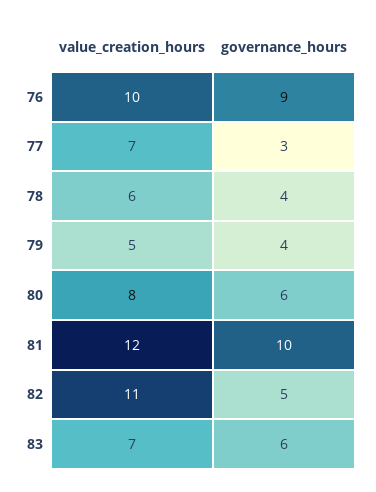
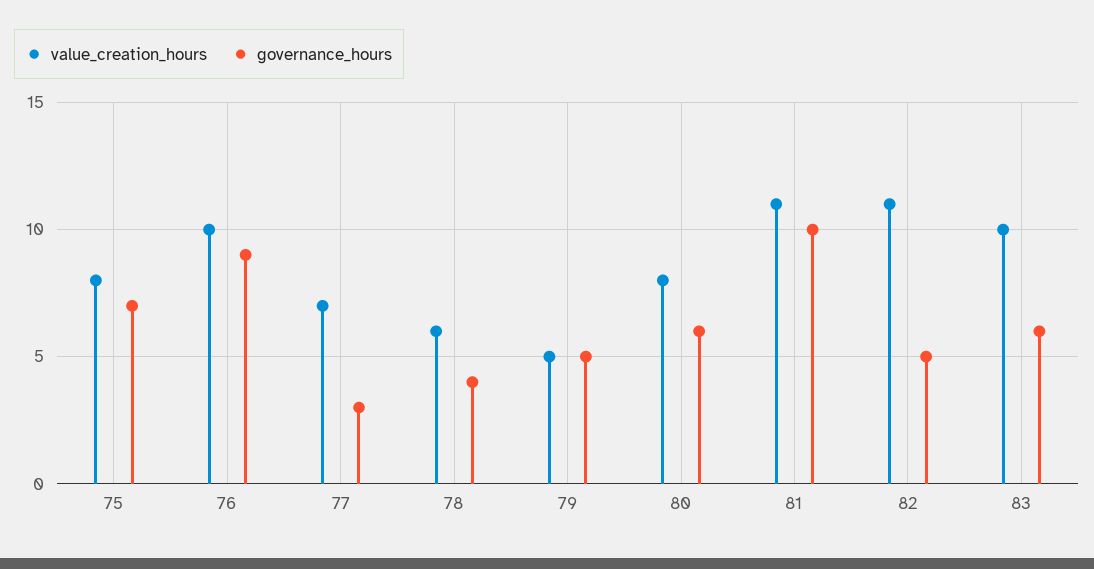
  {
    "value_creation_hours": {
      "76": 10,
      "77": 7,
      "78": 6,
      "79": 5,
      "80": 8,
-     "81": 12,
+     "81": 11,
      "82": 11,
-     "83": 7
+     "83": 10,
+     "75": 8
    },
    "governance_hours": {
      "76": 9,
      "77": 3,
      "78": 4,
-     "79": 4,
+     "79": 5,
      "80": 6,
      "81": 10,
      "82": 5,
-     "83": 6
+     "83": 6,
+     "75": 7
    }
  }

